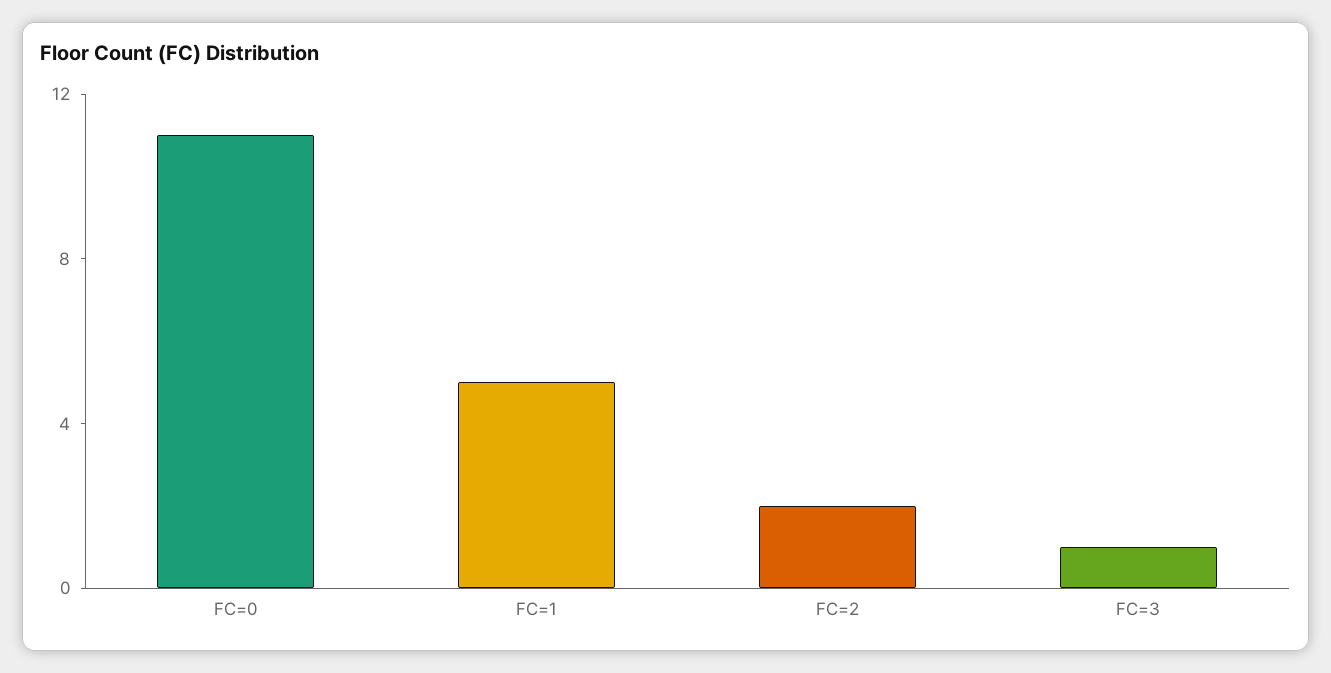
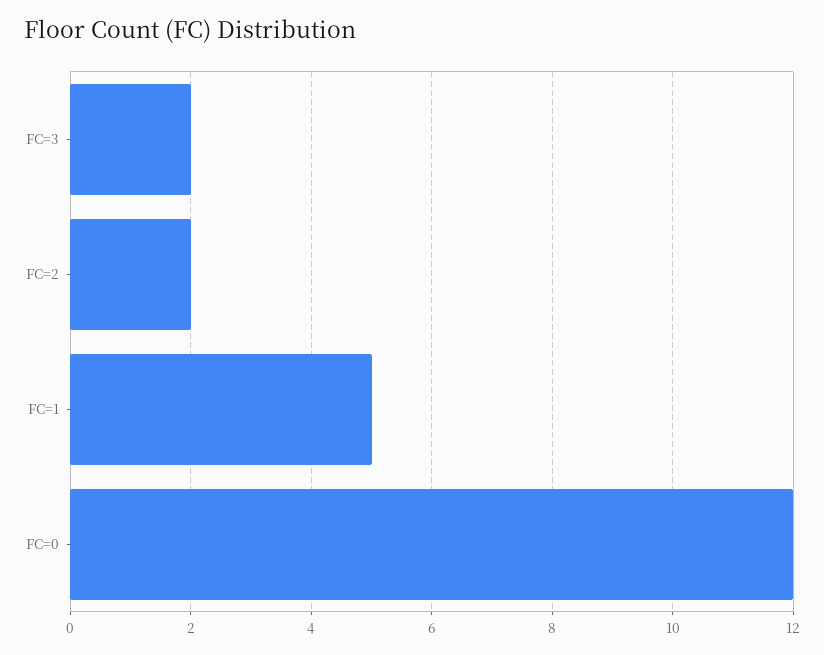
  {
-   "FC=0": 11,
+   "FC=0": 12,
    "FC=1": 5,
    "FC=2": 2,
-   "FC=3": 1
+   "FC=3": 2
  }

